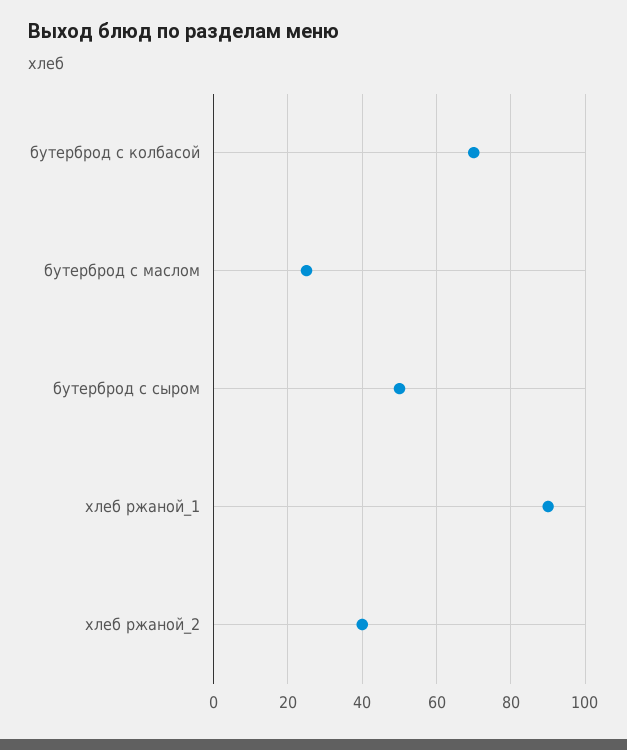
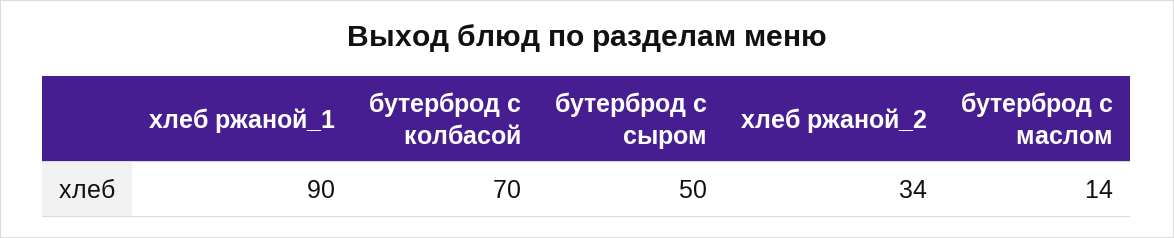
  {
    "бутерброд с колбасой": 70,
-   "бутерброд с маслом": 25,
+   "бутерброд с маслом": 14,
    "бутерброд с сыром": 50,
    "хлеб ржаной_1": 90,
-   "хлеб ржаной_2": 40
+   "хлеб ржаной_2": 34
  }

